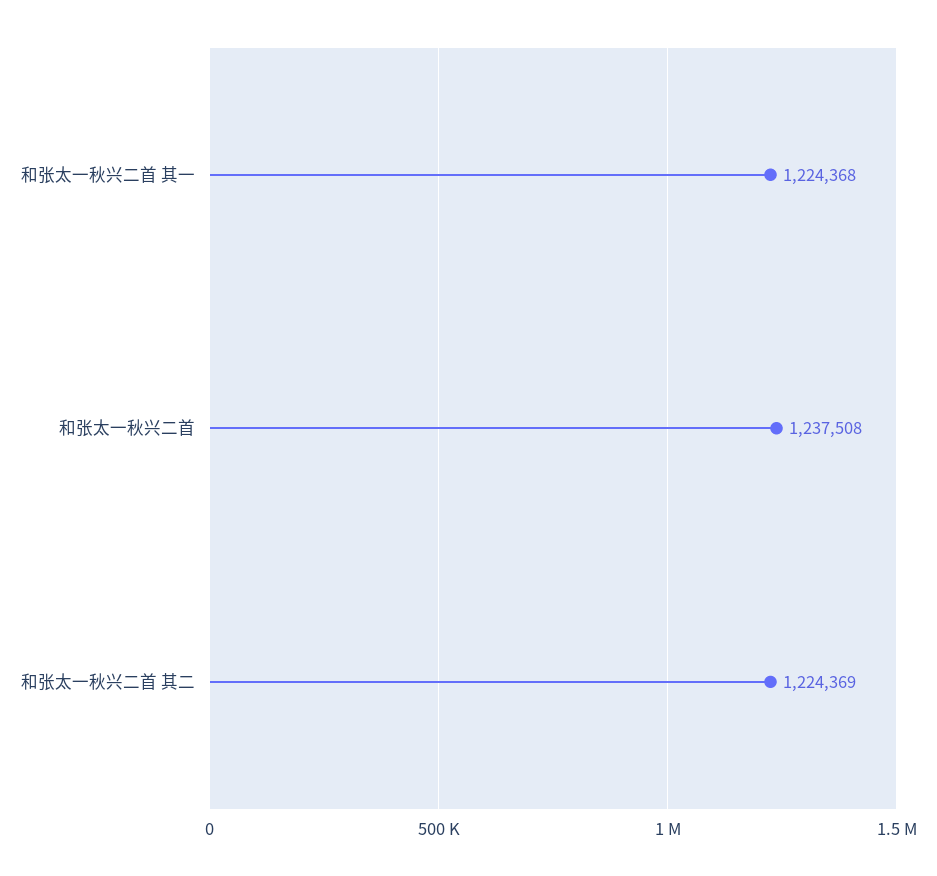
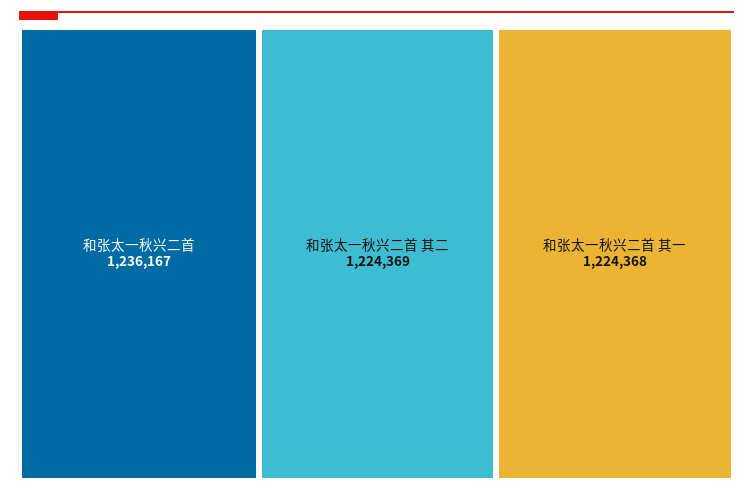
  {
    "和张太一秋兴二首 其一": 1224368,
-   "和张太一秋兴二首": 1237508,
+   "和张太一秋兴二首": 1236167,
    "和张太一秋兴二首 其二": 1224369
  }

